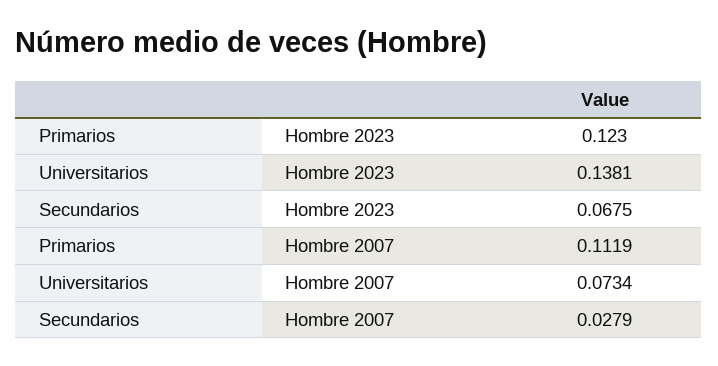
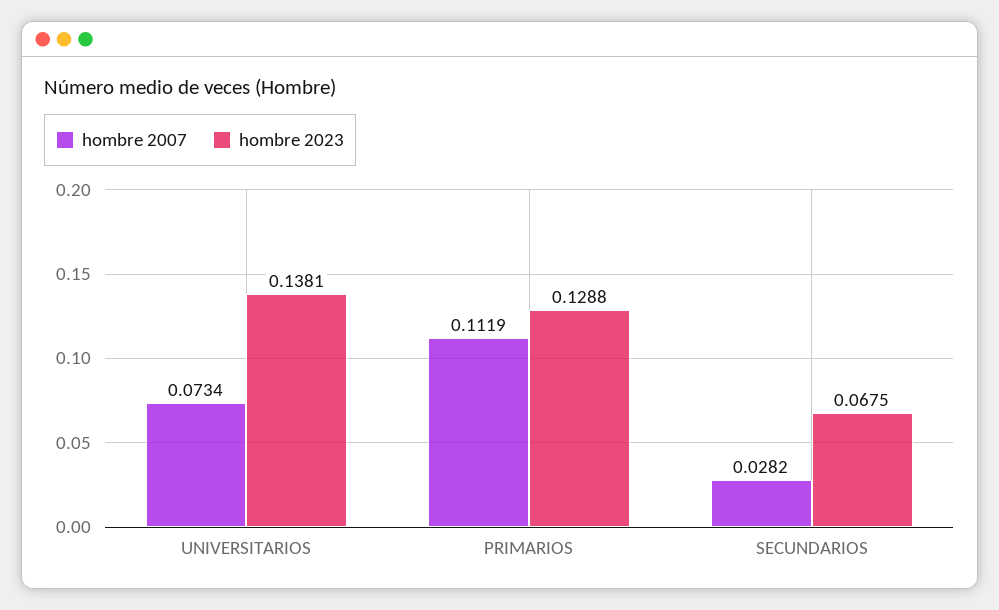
  {
    "Hombre 2023": {
-     "Primarios": 0.123,
+     "Primarios": 0.1288,
      "Universitarios": 0.1381,
      "Secundarios": 0.0675
    },
    "Hombre 2007": {
      "Primarios": 0.1119,
      "Universitarios": 0.0734,
-     "Secundarios": 0.0279
+     "Secundarios": 0.0282
    }
  }

